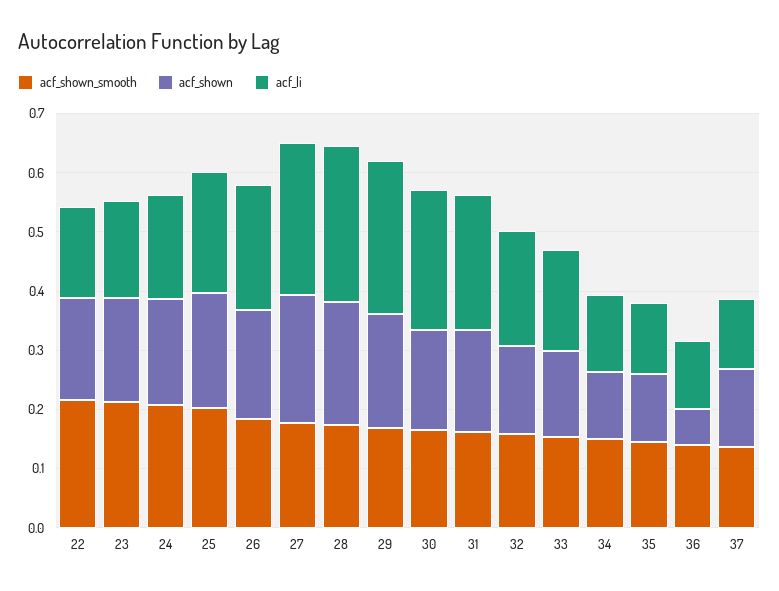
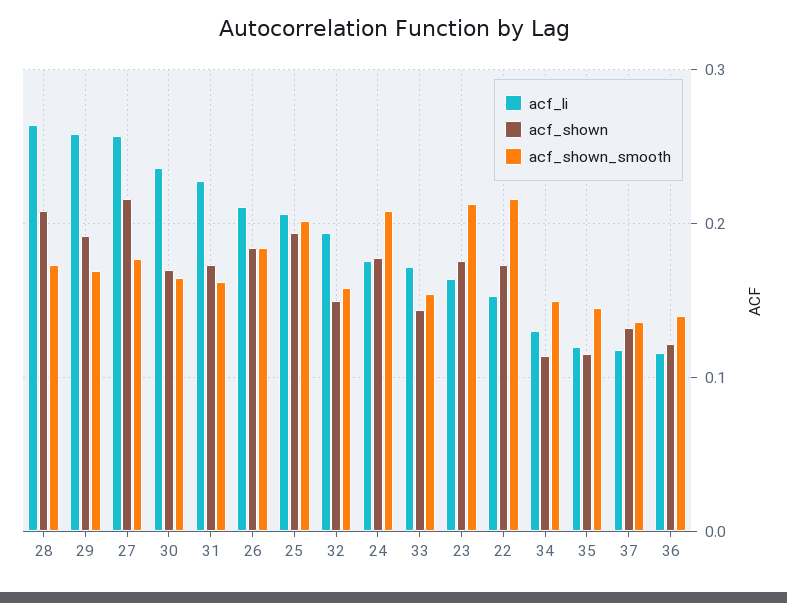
  {
    "acf_shown_smooth": {
      "22": 0.22,
      "23": 0.21,
      "24": 0.21,
      "25": 0.2,
      "26": 0.18,
      "27": 0.18,
      "28": 0.17,
      "29": 0.17,
      "30": 0.17,
      "31": 0.16,
      "32": 0.16,
      "33": 0.15,
      "34": 0.15,
      "35": 0.15,
      "36": 0.14,
      "37": 0.14
    },
    "acf_shown": {
      "22": 0.17,
      "23": 0.18,
      "24": 0.18,
      "25": 0.19,
      "26": 0.18,
      "27": 0.22,
      "28": 0.21,
      "29": 0.19,
      "30": 0.17,
      "31": 0.17,
      "32": 0.15,
      "33": 0.14,
      "34": 0.11,
      "35": 0.12,
-     "36": 0.06,
+     "36": 0.12,
      "37": 0.13
    },
    "acf_li": {
      "22": 0.15,
      "23": 0.16,
      "24": 0.18,
      "25": 0.21,
      "26": 0.21,
      "27": 0.26,
      "28": 0.26,
      "29": 0.26,
      "30": 0.24,
      "31": 0.23,
      "32": 0.19,
      "33": 0.17,
      "34": 0.13,
      "35": 0.12,
      "36": 0.12,
      "37": 0.12
    }
  }

